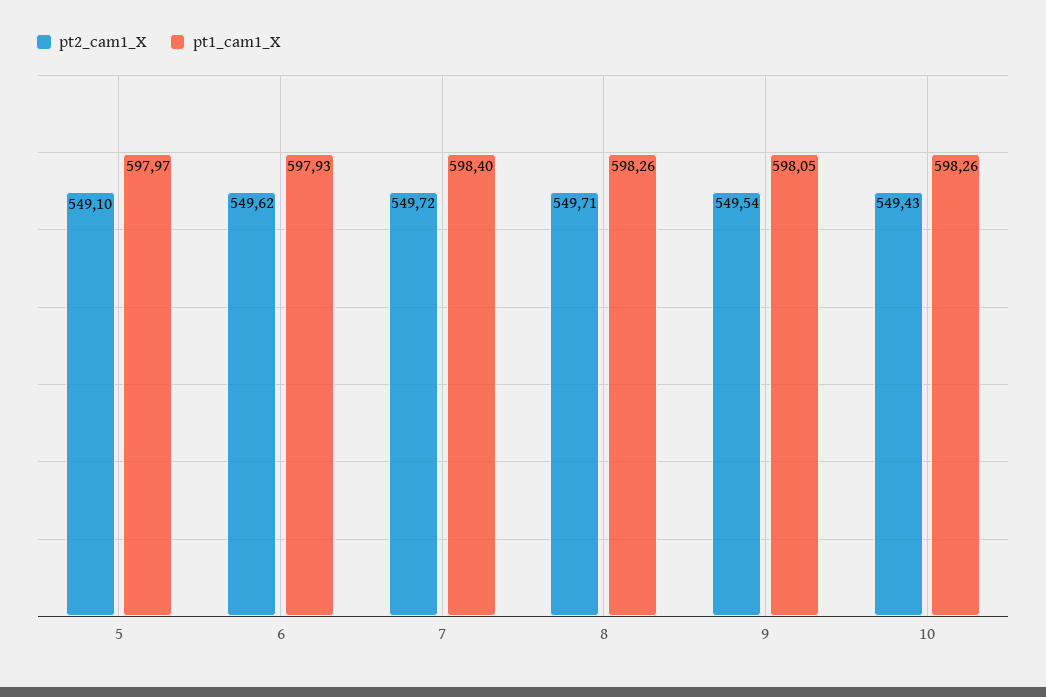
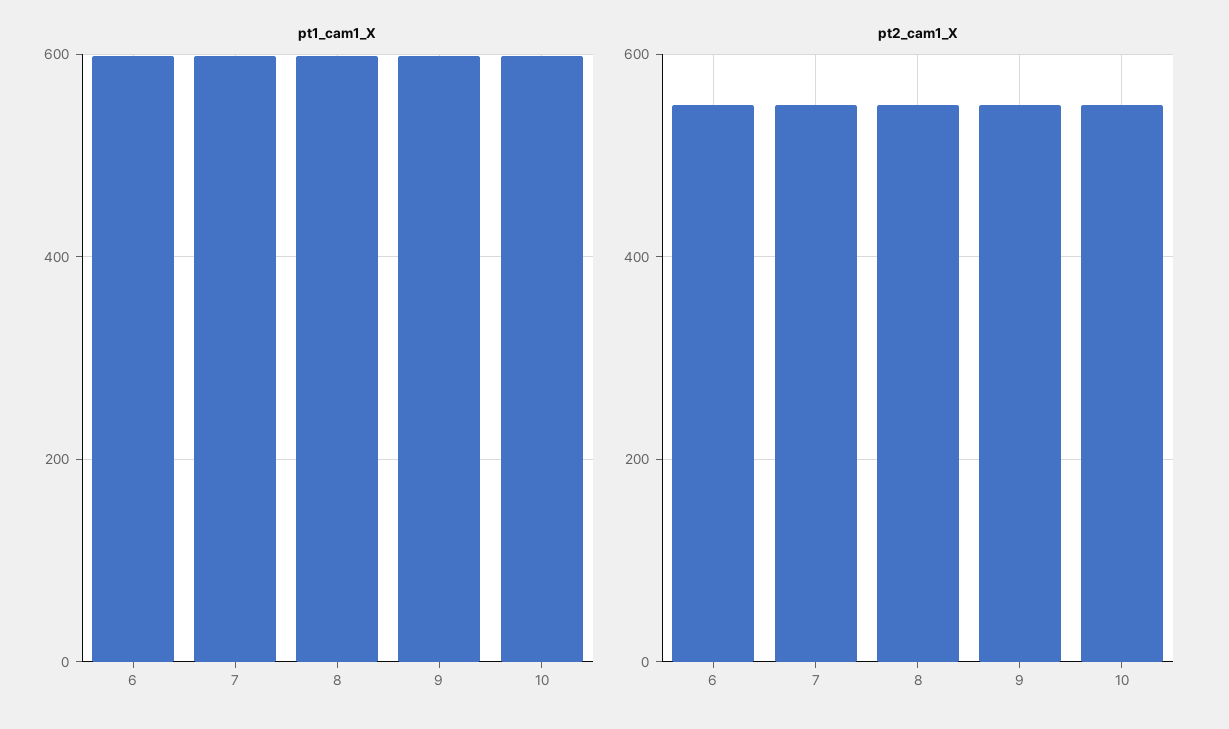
  {
    "pt2_cam1_X": {
-     "5": 549.1,
      "6": 549.62,
      "7": 549.72,
      "8": 549.71,
      "9": 549.54,
      "10": 549.43
    },
    "pt1_cam1_X": {
-     "5": 597.97,
      "6": 597.93,
      "7": 598.4,
      "8": 598.26,
      "9": 598.05,
      "10": 598.26
    }
  }

